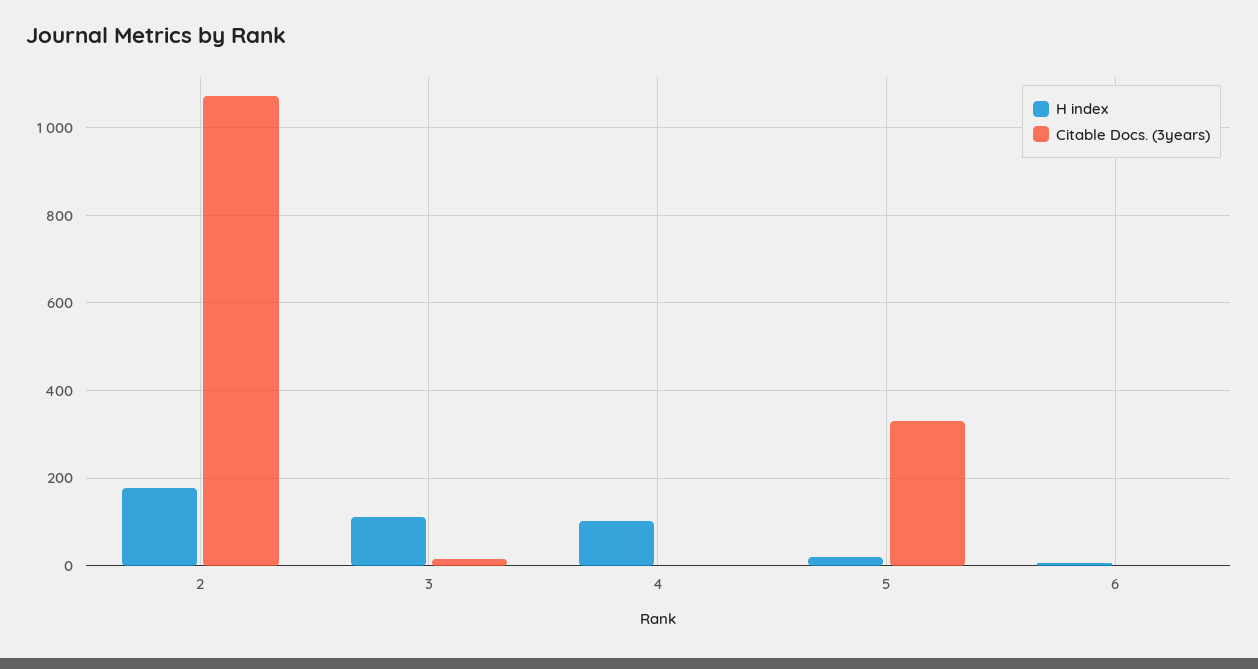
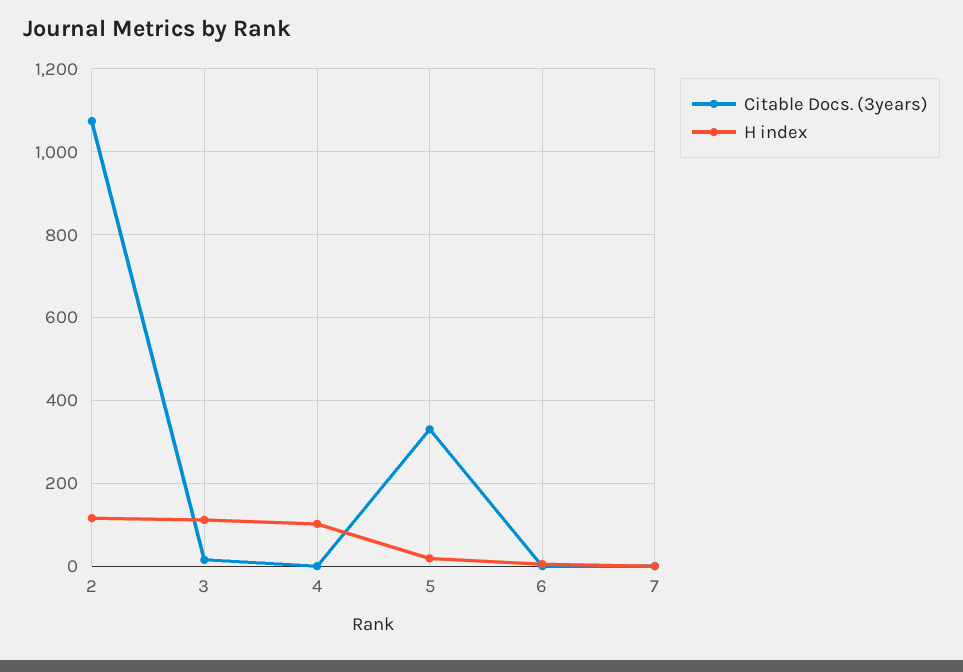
  {
    "H index": {
-     "2": 180,
+     "2": 120,
      "3": 120,
      "4": 100,
      "5": 20,
-     "6": 0
+     "6": 0,
+     "7": 0
    },
    "Citable Docs. (3years)": {
      "2": 1080,
      "3": 20,
      "4": 0,
      "5": 340,
-     "6": 0
+     "6": 0,
+     "7": 0
    }
  }

